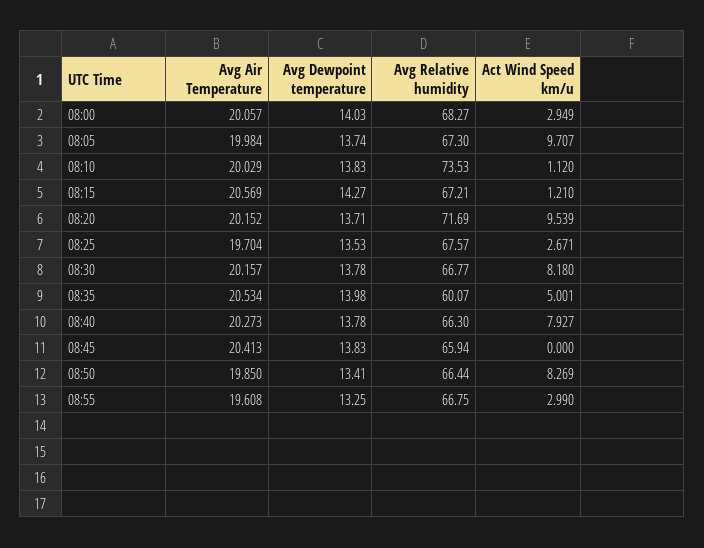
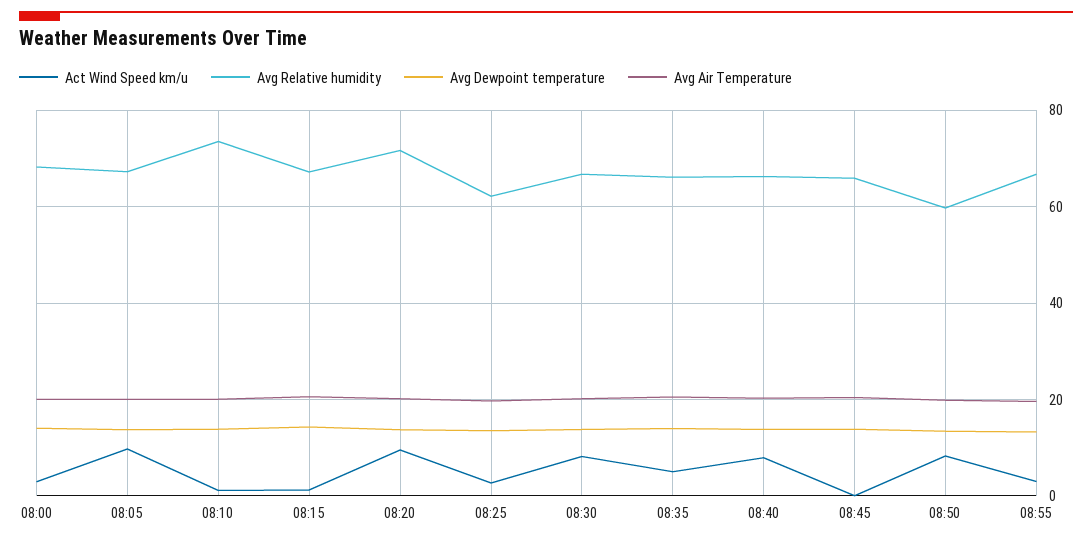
  {
    "Avg Air Temperature": {
      "08:00": 20.057,
      "08:05": 19.984,
      "08:10": 20.029,
      "08:15": 20.569,
      "08:20": 20.152,
      "08:25": 19.704,
      "08:30": 20.157,
      "08:35": 20.534,
      "08:40": 20.273,
      "08:45": 20.413,
      "08:50": 19.85,
      "08:55": 19.608
    },
    "Avg Dewpoint temperature": {
      "08:00": 14.03,
      "08:05": 13.74,
      "08:10": 13.83,
      "08:15": 14.27,
      "08:20": 13.71,
      "08:25": 13.53,
      "08:30": 13.78,
      "08:35": 13.98,
      "08:40": 13.78,
      "08:45": 13.83,
      "08:50": 13.41,
      "08:55": 13.25
    },
    "Avg Relative humidity": {
      "08:00": 68.27,
      "08:05": 67.3,
      "08:10": 73.53,
      "08:15": 67.21,
      "08:20": 71.69,
-     "08:25": 67.57,
+     "08:25": 62,
      "08:30": 66.77,
-     "08:35": 60.07,
+     "08:35": 66,
      "08:40": 66.3,
      "08:45": 65.94,
-     "08:50": 66.44,
+     "08:50": 60,
      "08:55": 66.75
    },
    "Act Wind Speed km/u": {
      "08:00": 2.949,
      "08:05": 9.707,
      "08:10": 1.12,
      "08:15": 1.21,
      "08:20": 9.539,
      "08:25": 2.671,
      "08:30": 8.18,
      "08:35": 5.001,
      "08:40": 7.927,
      "08:45": 0,
      "08:50": 8.269,
      "08:55": 2.99
    }
  }

